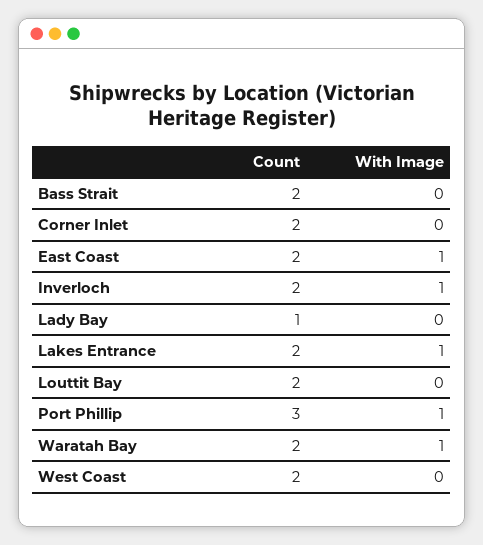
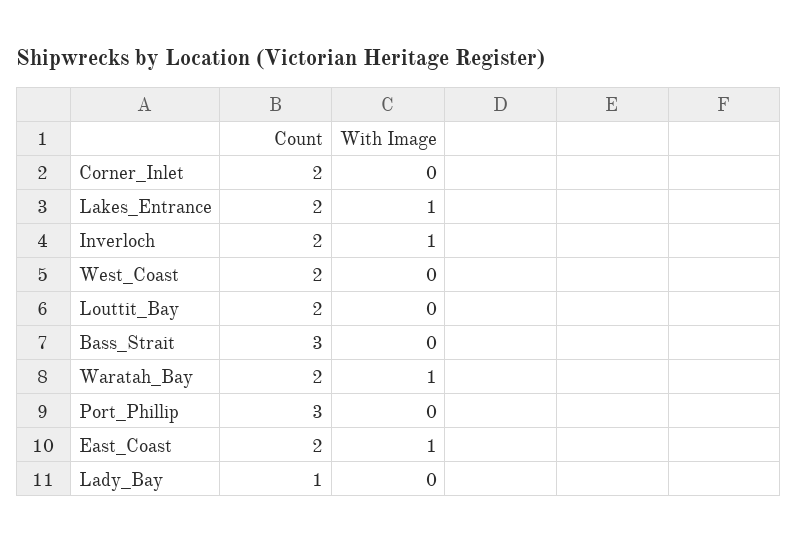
  {
    "Count": {
-     "Bass Strait": 2,
+     "Bass Strait": 3,
      "Corner Inlet": 2,
      "East Coast": 2,
      "Inverloch": 2,
      "Lady Bay": 1,
      "Lakes Entrance": 2,
      "Louttit Bay": 2,
      "Port Phillip": 3,
      "Waratah Bay": 2,
      "West Coast": 2
    },
    "With Image": {
      "Bass Strait": 0,
      "Corner Inlet": 0,
      "East Coast": 1,
      "Inverloch": 1,
      "Lady Bay": 0,
      "Lakes Entrance": 1,
      "Louttit Bay": 0,
-     "Port Phillip": 1,
+     "Port Phillip": 0,
      "Waratah Bay": 1,
      "West Coast": 0
    }
  }

